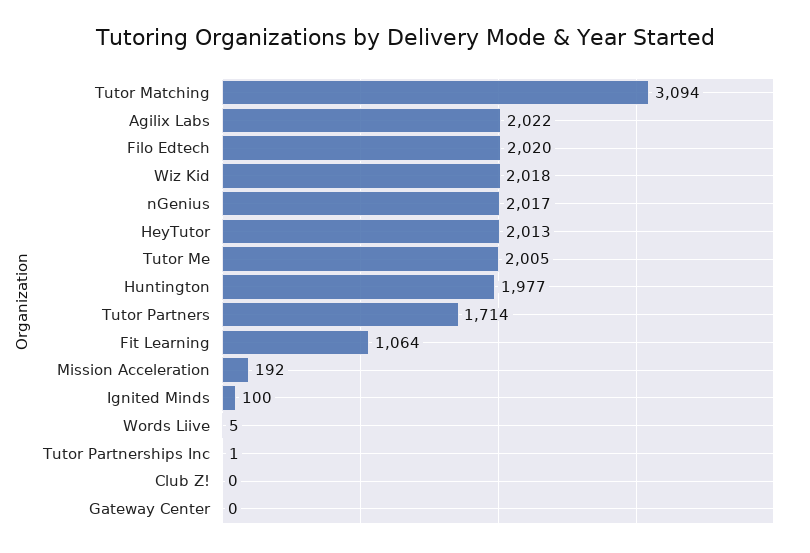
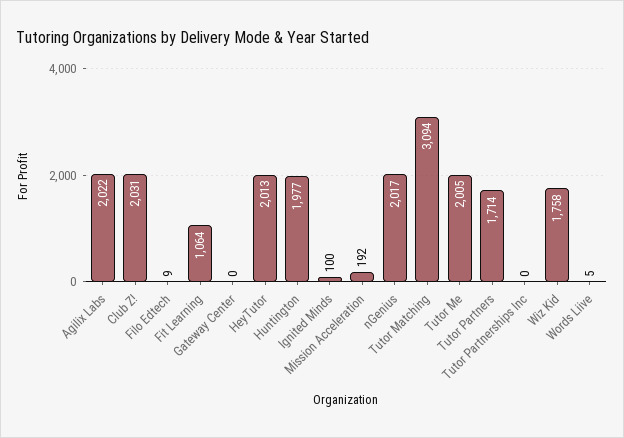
  {
    "Tutor Matching": 3094,
    "Agilix Labs": 2022,
-   "Filo Edtech": 2020,
+   "Filo Edtech": 9,
-   "Wiz Kid": 2018,
+   "Wiz Kid": 1758,
    "nGenius": 2017,
    "HeyTutor": 2013,
    "Tutor Me": 2005,
    "Huntington": 1977,
    "Tutor Partners": 1714,
    "Fit Learning": 1064,
    "Mission Acceleration": 192,
    "Ignited Minds": 100,
    "Words Liive": 5,
-   "Tutor Partnerships Inc": 1,
+   "Tutor Partnerships Inc": 0,
-   "Club Z!": 0,
+   "Club Z!": 2031,
    "Gateway Center": 0
  }

